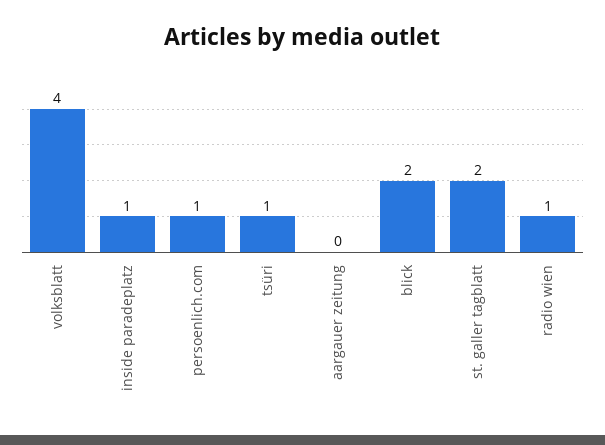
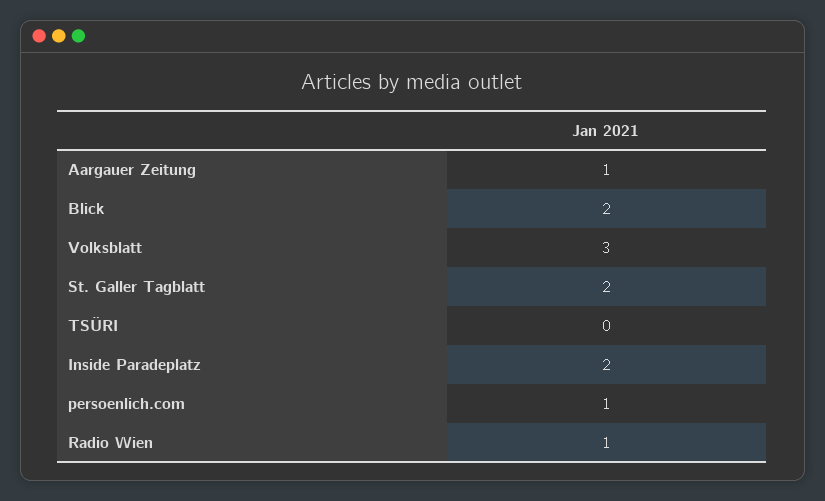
  {
-   "volksblatt": 4,
+   "volksblatt": 3,
-   "inside paradeplatz": 1,
+   "inside paradeplatz": 2,
    "persoenlich.com": 1,
-   "tsüri": 1,
+   "tsüri": 0,
-   "aargauer zeitung": 0,
+   "aargauer zeitung": 1,
    "blick": 2,
    "st. galler tagblatt": 2,
    "radio wien": 1
  }

